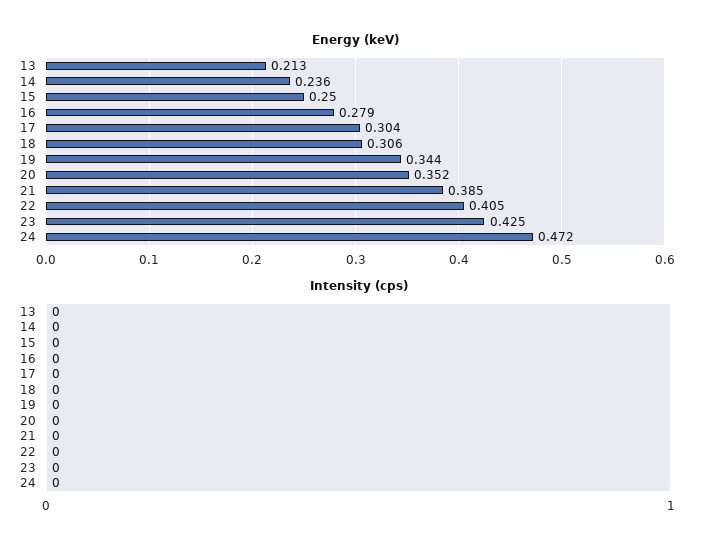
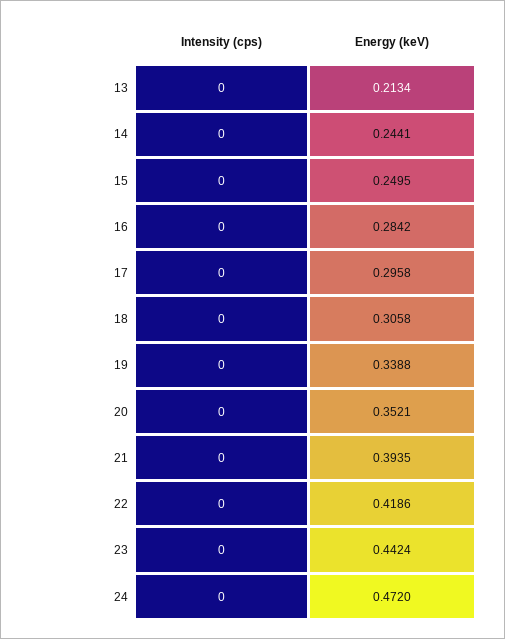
  {
    "Energy (keV)": {
      "13": 0.2134,
-     "14": 0.236,
+     "14": 0.2441,
      "15": 0.2495,
-     "16": 0.279,
+     "16": 0.2842,
-     "17": 0.304,
+     "17": 0.2958,
      "18": 0.3058,
-     "19": 0.344,
+     "19": 0.3388,
      "20": 0.3521,
-     "21": 0.385,
+     "21": 0.3935,
-     "22": 0.405,
+     "22": 0.4186,
-     "23": 0.425,
+     "23": 0.4424,
      "24": 0.472
    },
    "Intensity (cps)": {
      "13": 0,
      "14": 0,
      "15": 0,
      "16": 0,
      "17": 0,
      "18": 0,
      "19": 0,
      "20": 0,
      "21": 0,
      "22": 0,
      "23": 0,
      "24": 0
    }
  }

